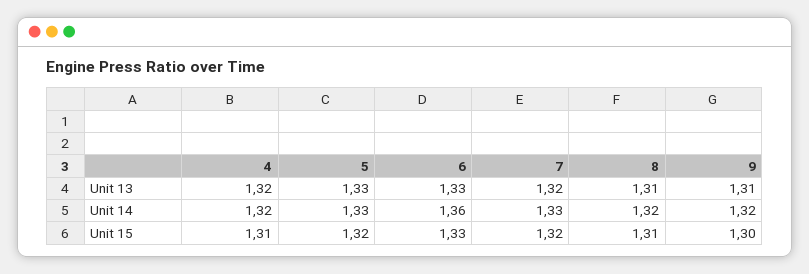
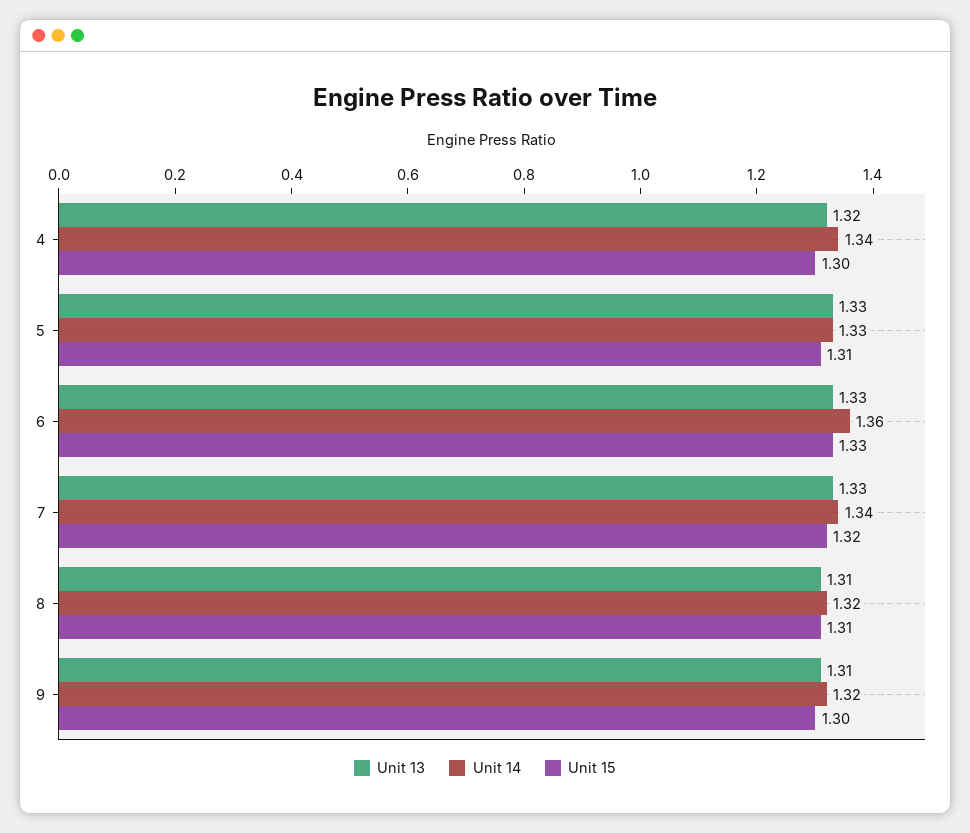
  {
    "Unit 13": {
      "4": 1.32,
      "5": 1.33,
      "6": 1.33,
-     "7": 1.32,
+     "7": 1.33,
      "8": 1.31,
      "9": 1.31
    },
    "Unit 14": {
-     "4": 1.32,
+     "4": 1.34,
      "5": 1.33,
      "6": 1.36,
-     "7": 1.33,
+     "7": 1.34,
      "8": 1.32,
      "9": 1.32
    },
    "Unit 15": {
-     "4": 1.31,
+     "4": 1.3,
-     "5": 1.32,
+     "5": 1.31,
      "6": 1.33,
      "7": 1.32,
      "8": 1.31,
      "9": 1.3
    }
  }

